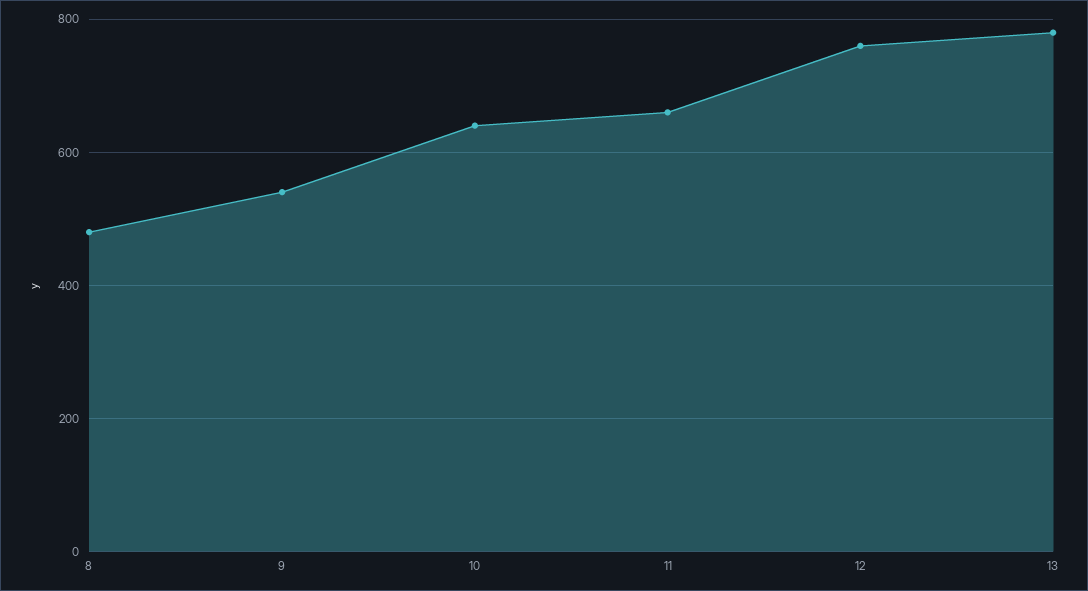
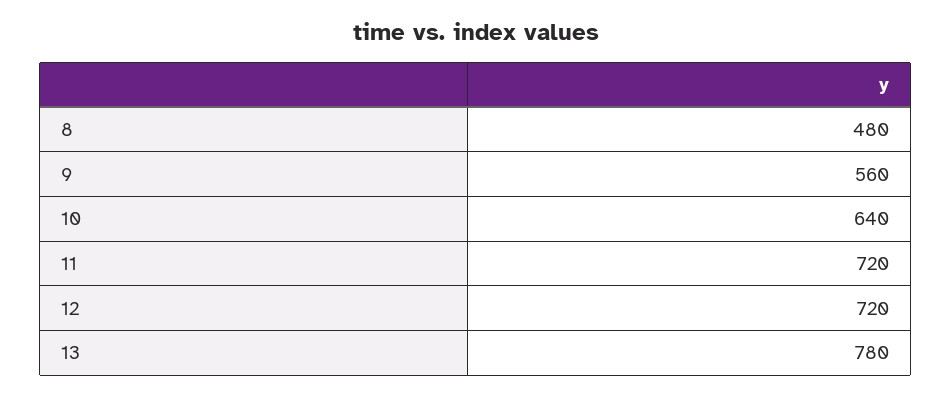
  {
    "8": 480,
-   "9": 540,
+   "9": 560,
    "10": 640,
-   "11": 660,
+   "11": 720,
-   "12": 760,
+   "12": 720,
    "13": 780
  }

